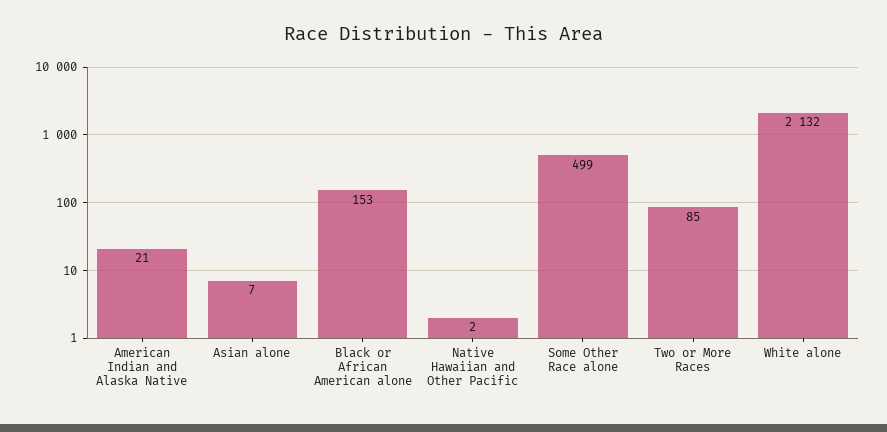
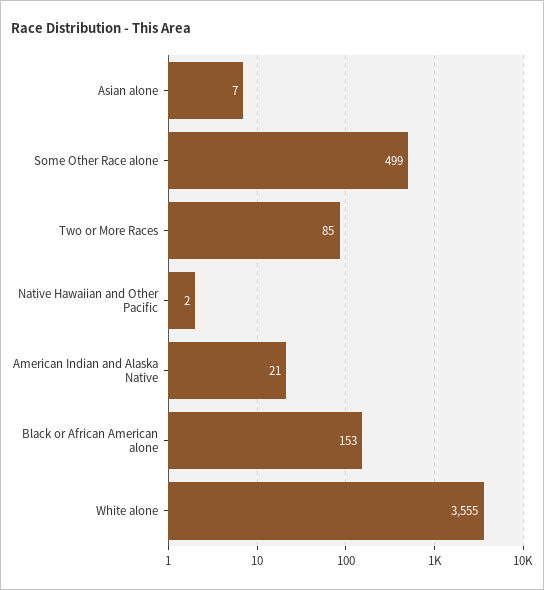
  {
    "American Indian and Alaska Native": 21,
    "Asian alone": 7,
    "Black or African American alone": 153,
    "Native Hawaiian and Other Pacific": 2,
    "Some Other Race alone": 499,
    "Two or More Races": 85,
-   "White alone": 2132
+   "White alone": 3555
  }

